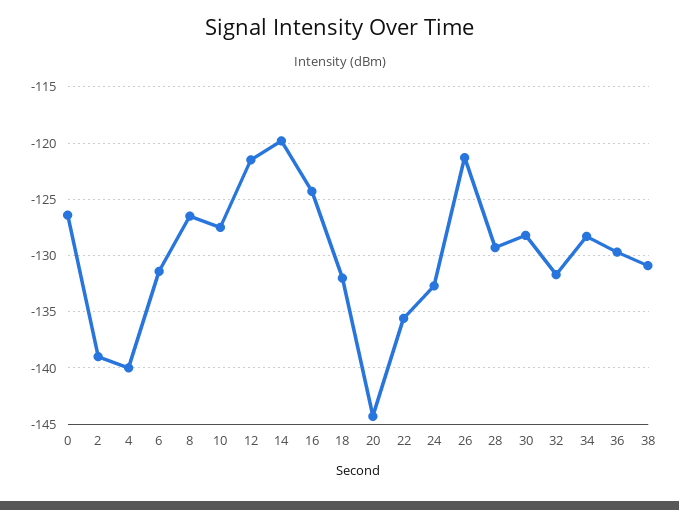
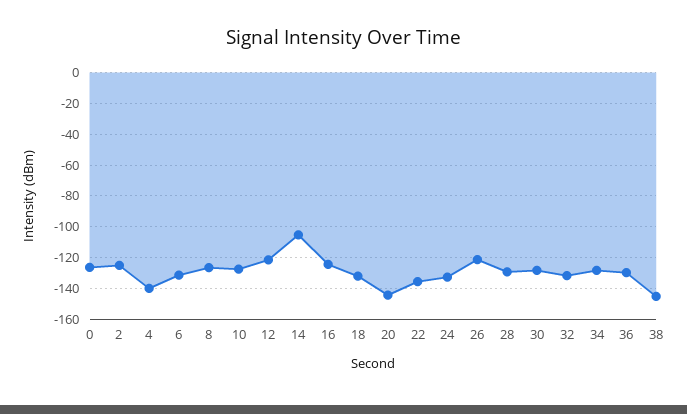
  {
    "0": -126,
-   "2": -139,
+   "2": -125,
    "4": -140,
    "6": -131,
    "8": -127,
    "10": -128,
    "12": -122,
-   "14": -120,
+   "14": -105,
    "16": -124,
    "18": -132,
    "20": -144,
    "22": -136,
    "24": -133,
    "26": -121,
    "28": -129,
    "30": -128,
    "32": -132,
    "34": -128,
    "36": -130,
-   "38": -131
+   "38": -145
  }

